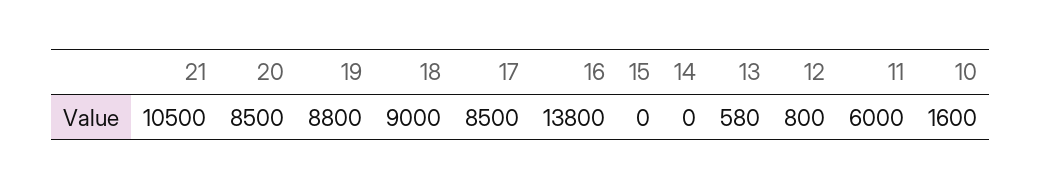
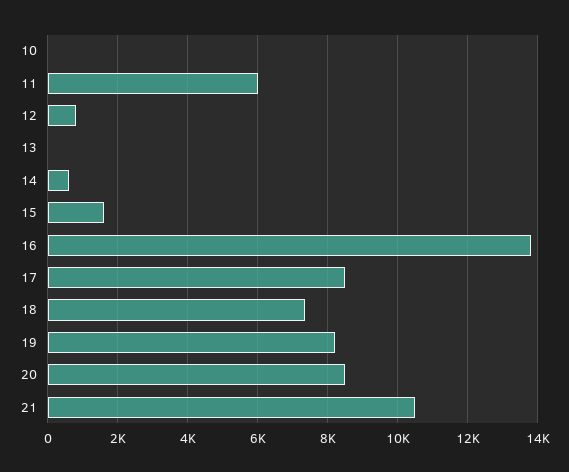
  {
    "21": 10500,
    "20": 8500,
-   "19": 8800,
+   "19": 8200,
-   "18": 9000,
+   "18": 7400,
    "17": 8500,
    "16": 13800,
-   "15": 0,
+   "15": 1600,
-   "14": 0,
+   "14": 600,
-   "13": 580,
+   "13": 0,
    "12": 800,
    "11": 6000,
-   "10": 1600
+   "10": 0
  }

